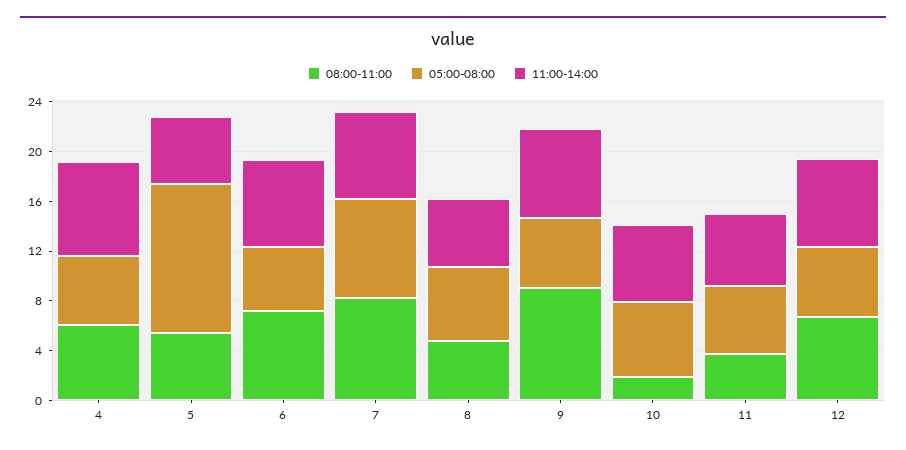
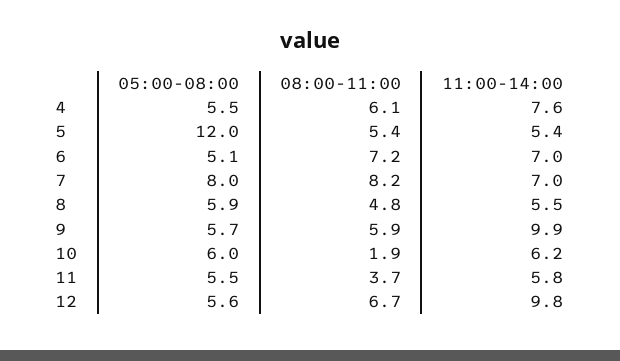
  {
    "08:00-11:00": {
      "4": 6.1,
      "5": 5.4,
      "6": 7.2,
      "7": 8.2,
      "8": 4.8,
-     "9": 9,
+     "9": 5.9,
      "10": 1.9,
      "11": 3.7,
      "12": 6.7
    },
    "05:00-08:00": {
      "4": 5.5,
      "5": 12,
      "6": 5.1,
      "7": 8,
      "8": 5.9,
      "9": 5.7,
      "10": 6,
      "11": 5.5,
      "12": 5.6
    },
    "11:00-14:00": {
      "4": 7.6,
      "5": 5.4,
      "6": 7,
      "7": 7,
      "8": 5.5,
-     "9": 7,
+     "9": 9.9,
      "10": 6.2,
      "11": 5.8,
-     "12": 7
+     "12": 9.8
    }
  }

